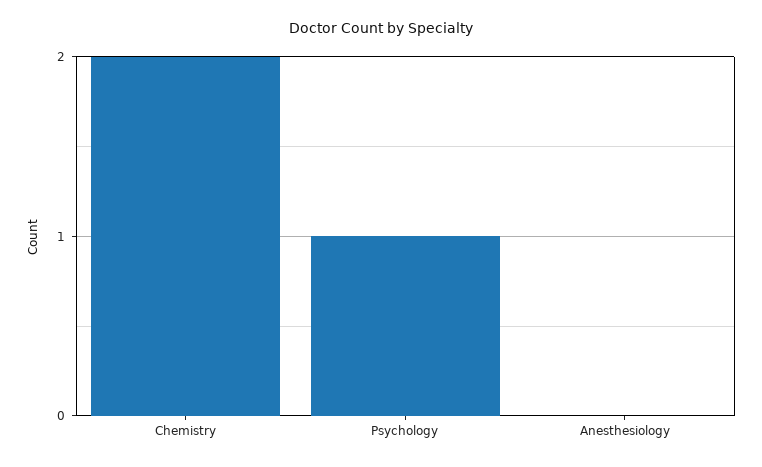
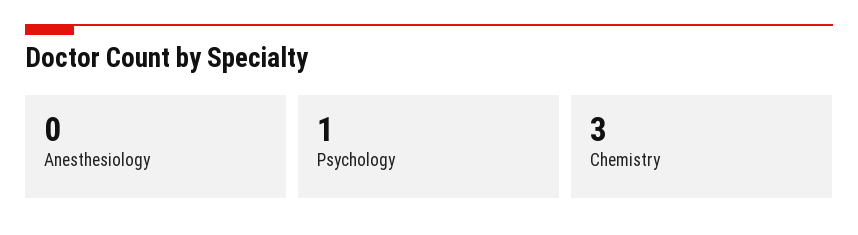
  {
-   "Chemistry": 2,
+   "Chemistry": 3,
    "Psychology": 1,
    "Anesthesiology": 0
  }

